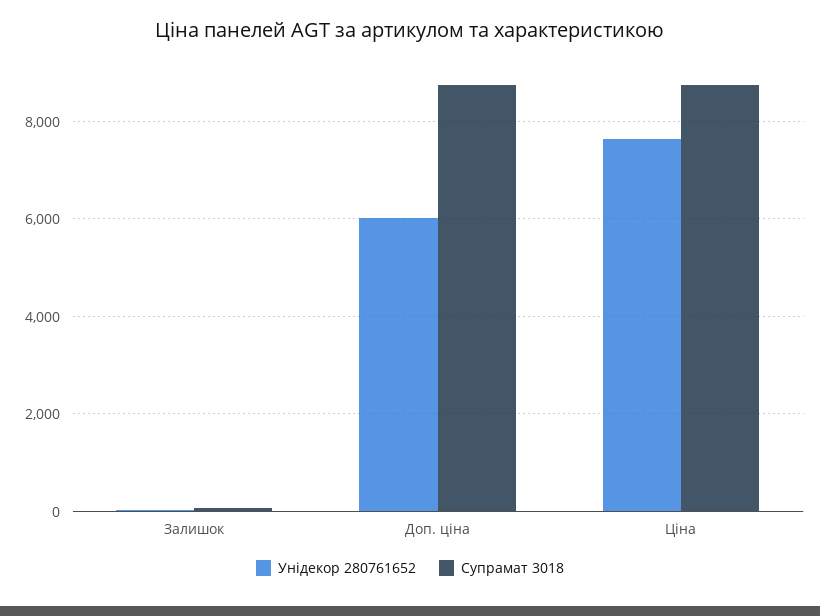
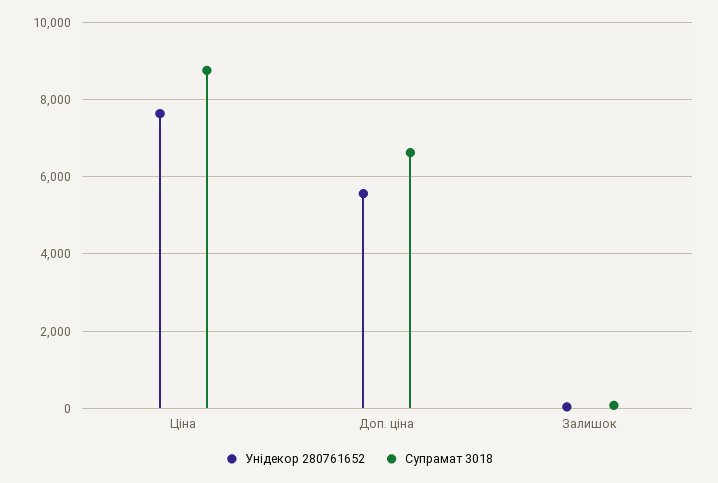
  {
    "Унідекор 280761652": {
      "Залишок": 0,
-     "Доп. ціна": 6000,
+     "Доп. ціна": 5600,
      "Ціна": 7600
    },
    "Супрамат 3018": {
      "Залишок": 0,
-     "Доп. ціна": 8800,
+     "Доп. ціна": 6600,
      "Ціна": 8800
    }
  }

